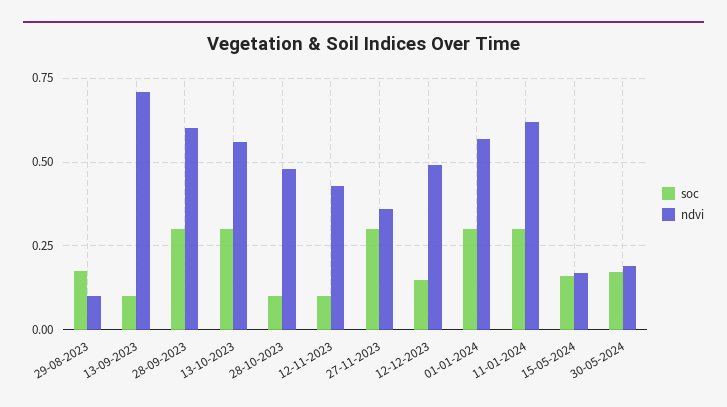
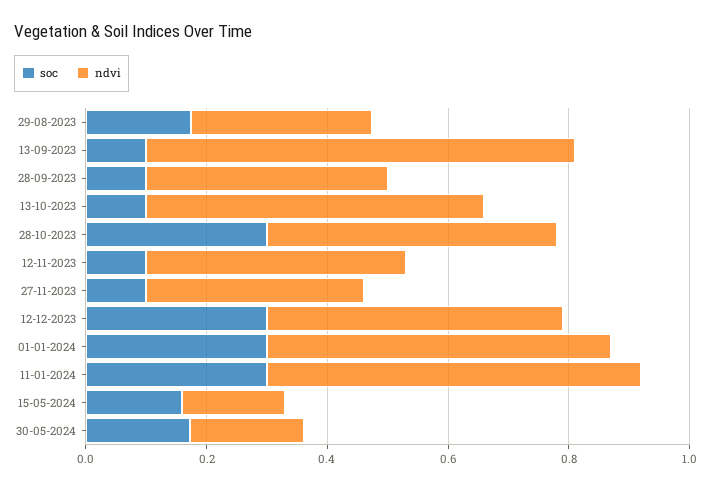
  {
    "soc": {
      "29-08-2023": 0.175,
      "13-09-2023": 0.1,
-     "28-09-2023": 0.3,
+     "28-09-2023": 0.1,
-     "13-10-2023": 0.3,
+     "13-10-2023": 0.1,
-     "28-10-2023": 0.1,
+     "28-10-2023": 0.3,
      "12-11-2023": 0.1,
-     "27-11-2023": 0.3,
+     "27-11-2023": 0.1,
-     "12-12-2023": 0.15,
+     "12-12-2023": 0.3,
      "01-01-2024": 0.3,
      "11-01-2024": 0.3,
      "15-05-2024": 0.15,
      "30-05-2024": 0.175
    },
    "ndvi": {
-     "29-08-2023": 0.1,
+     "29-08-2023": 0.3,
      "13-09-2023": 0.7,
-     "28-09-2023": 0.6,
+     "28-09-2023": 0.4,
      "13-10-2023": 0.55,
      "28-10-2023": 0.475,
      "12-11-2023": 0.425,
      "27-11-2023": 0.35,
      "12-12-2023": 0.5,
      "01-01-2024": 0.575,
      "11-01-2024": 0.625,
      "15-05-2024": 0.175,
      "30-05-2024": 0.2
    }
  }

